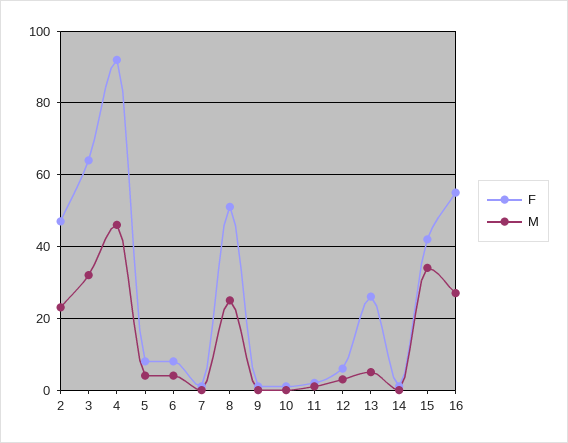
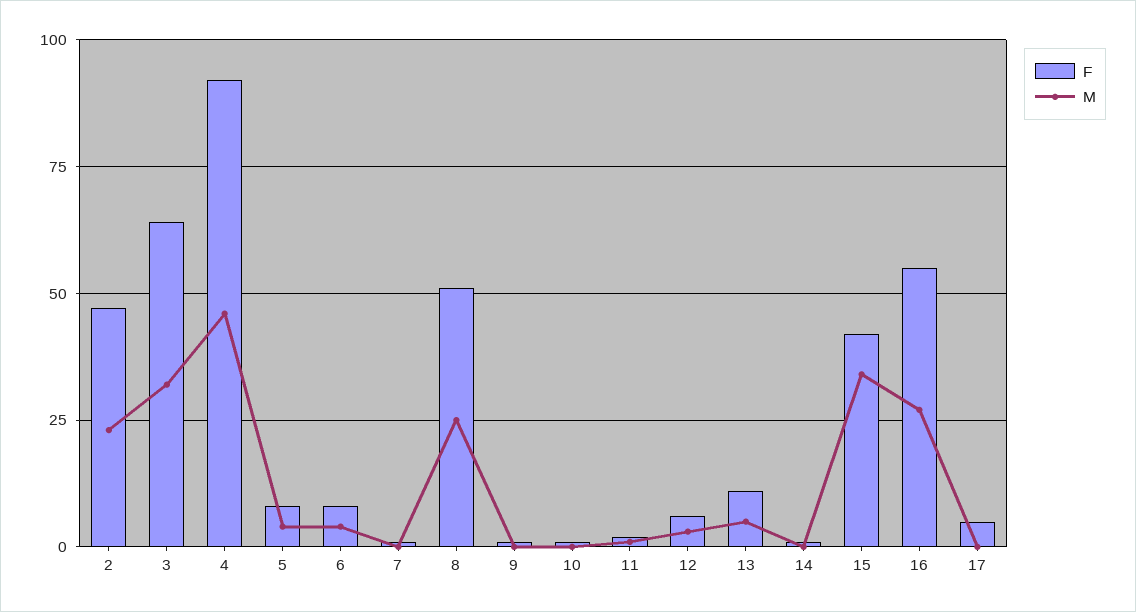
  {
    "F": {
      "2": 45,
      "3": 65,
      "4": 90,
      "5": 10,
      "6": 10,
      "7": 0,
      "8": 50,
      "9": 0,
      "10": 0,
      "11": 0,
      "12": 5,
-     "13": 25,
+     "13": 10,
      "14": 0,
      "15": 40,
-     "16": 55
+     "16": 55,
+     "17": 5
    },
    "M": {
      "2": 25,
      "3": 30,
      "4": 45,
      "5": 5,
      "6": 5,
      "7": 0,
      "8": 25,
      "9": 0,
      "10": 0,
      "11": 0,
      "12": 5,
      "13": 5,
      "14": 0,
      "15": 35,
-     "16": 25
+     "16": 25,
+     "17": 0
    }
  }

